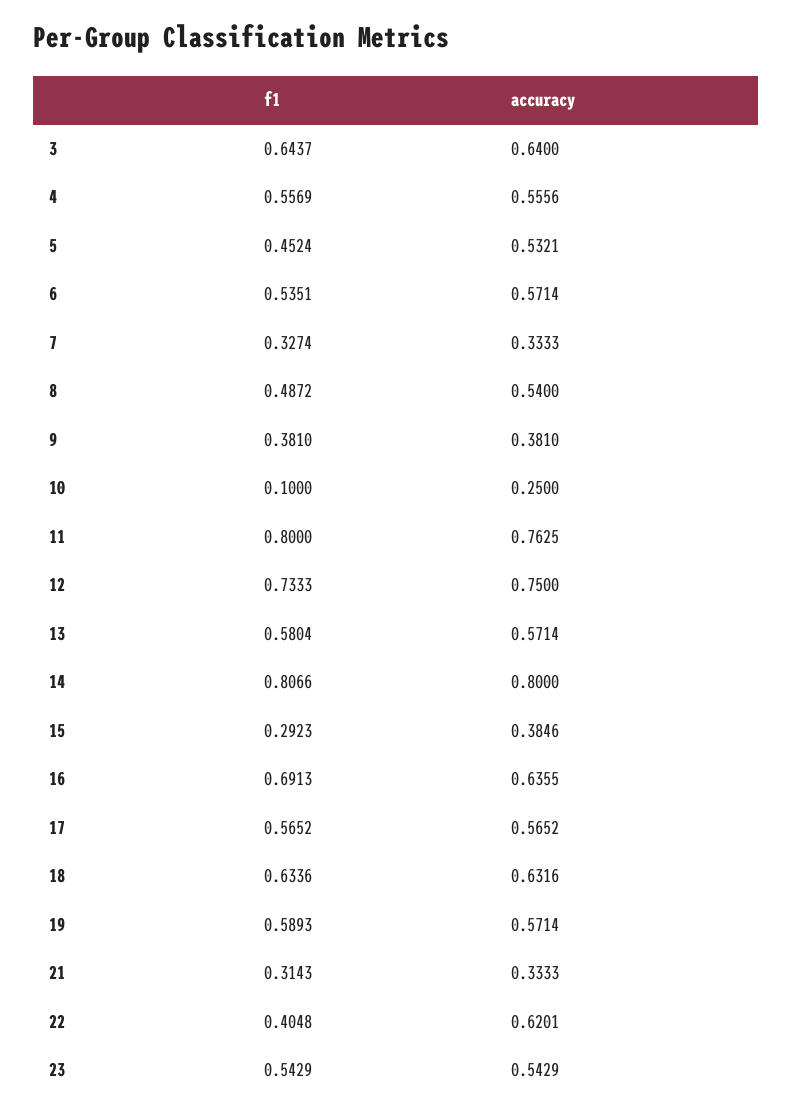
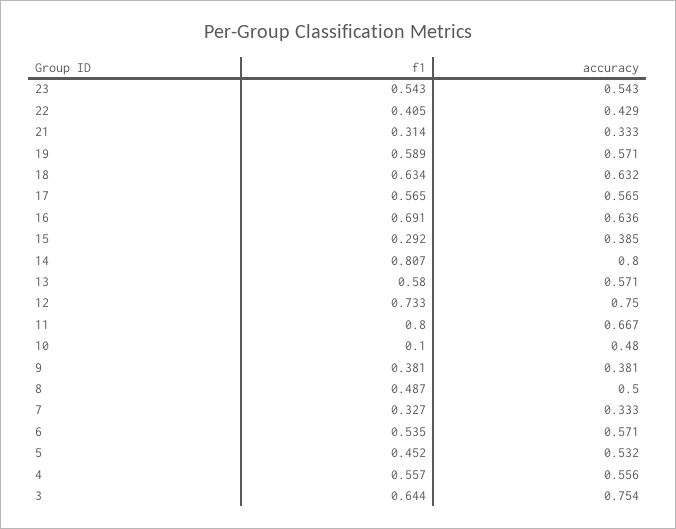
  {
    "f1": {
      "3": 0.6437,
      "4": 0.5569,
      "5": 0.4524,
      "6": 0.5351,
      "7": 0.3274,
      "8": 0.4872,
      "9": 0.381,
      "10": 0.1,
      "11": 0.8,
      "12": 0.7333,
      "13": 0.5804,
      "14": 0.8066,
      "15": 0.2923,
      "16": 0.6913,
      "17": 0.5652,
      "18": 0.6336,
      "19": 0.5893,
      "21": 0.3143,
      "22": 0.4048,
      "23": 0.5429
    },
    "accuracy": {
-     "3": 0.64,
+     "3": 0.754,
      "4": 0.5556,
      "5": 0.5321,
      "6": 0.5714,
      "7": 0.3333,
-     "8": 0.54,
+     "8": 0.5,
      "9": 0.381,
-     "10": 0.25,
+     "10": 0.48,
-     "11": 0.7625,
+     "11": 0.667,
      "12": 0.75,
      "13": 0.5714,
      "14": 0.8,
      "15": 0.3846,
      "16": 0.6355,
      "17": 0.5652,
      "18": 0.6316,
      "19": 0.5714,
      "21": 0.3333,
-     "22": 0.6201,
+     "22": 0.429,
      "23": 0.5429
    }
  }

